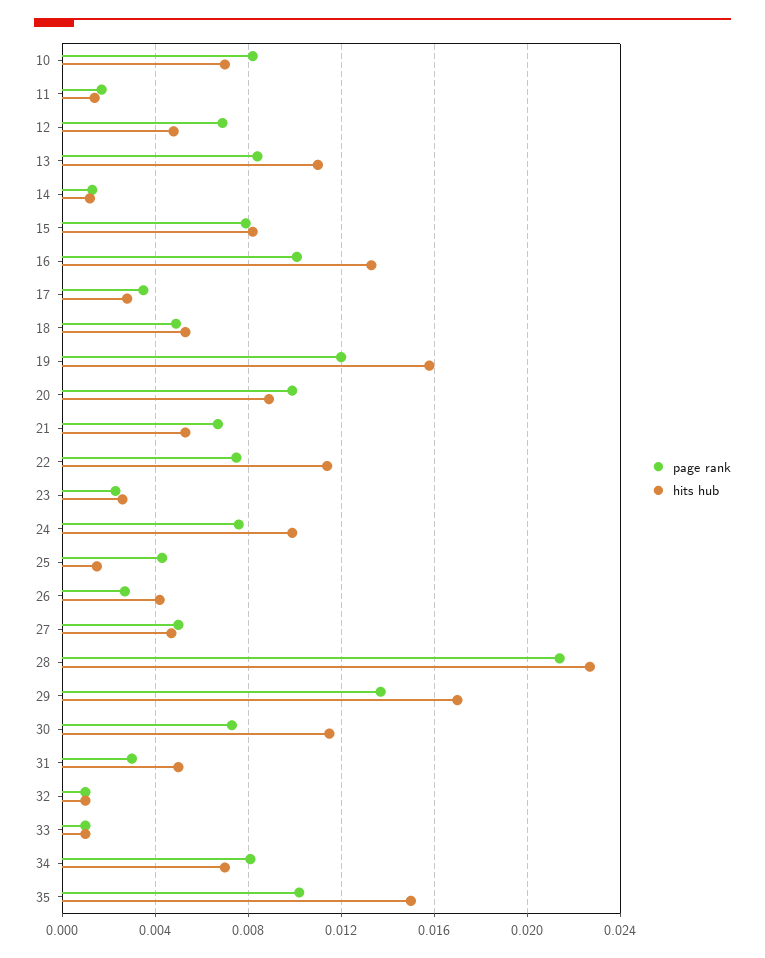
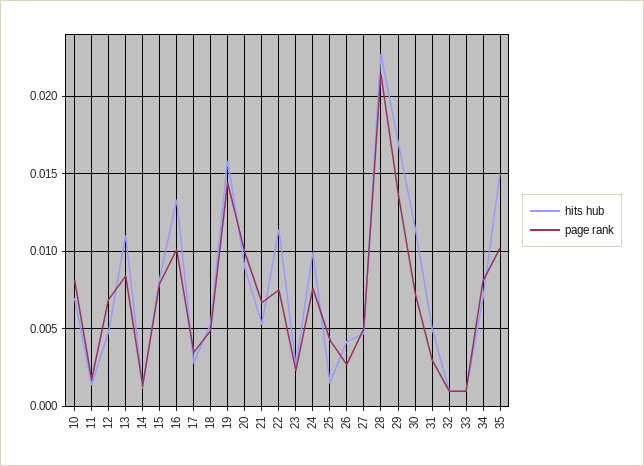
  {
    "page rank": {
      "10": 0.008,
      "11": 0.0015,
      "12": 0.007,
      "13": 0.0085,
      "14": 0.0015,
      "15": 0.008,
      "16": 0.01,
      "17": 0.0035,
      "18": 0.005,
-     "19": 0.012,
+     "19": 0.0145,
      "20": 0.01,
      "21": 0.0065,
      "22": 0.0075,
      "23": 0.0025,
      "24": 0.0075,
      "25": 0.0045,
      "26": 0.0025,
      "27": 0.005,
      "28": 0.0215,
      "29": 0.0135,
      "30": 0.0075,
      "31": 0.003,
      "32": 0.001,
      "33": 0.001,
      "34": 0.008,
      "35": 0.01
    },
    "hits hub": {
      "10": 0.007,
      "11": 0.0015,
      "12": 0.005,
      "13": 0.011,
      "14": 0.001,
      "15": 0.008,
      "16": 0.0135,
      "17": 0.003,
      "18": 0.0055,
      "19": 0.016,
      "20": 0.009,
      "21": 0.0055,
      "22": 0.0115,
      "23": 0.0025,
      "24": 0.01,
      "25": 0.0015,
      "26": 0.004,
      "27": 0.0045,
      "28": 0.0225,
      "29": 0.017,
      "30": 0.0115,
      "31": 0.005,
      "32": 0.001,
      "33": 0.001,
      "34": 0.007,
      "35": 0.015
    }
  }

